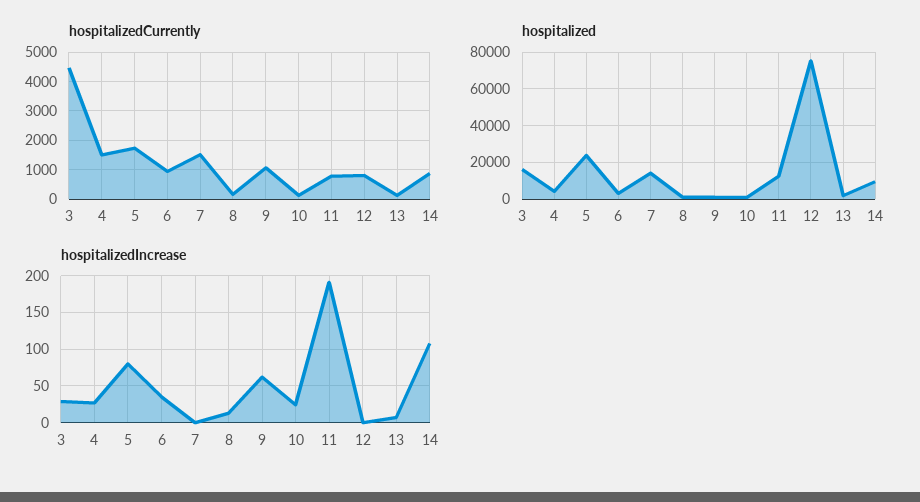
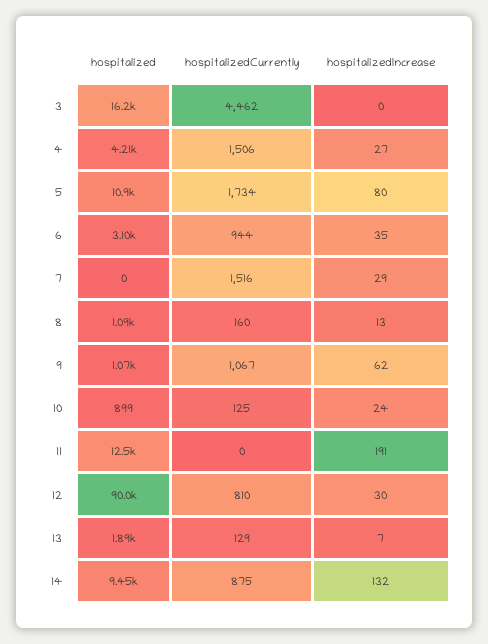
  {
    "hospitalizedCurrently": {
      "3": 4462,
      "4": 1506,
      "5": 1734,
      "6": 944,
      "7": 1516,
      "8": 160,
      "9": 1067,
      "10": 125,
-     "11": 750,
+     "11": 0,
      "12": 810,
      "13": 129,
      "14": 875
    },
    "hospitalized": {
      "3": 16200,
      "4": 4210,
-     "5": 25000,
+     "5": 10900,
      "6": 3100,
-     "7": 15000,
+     "7": 0,
      "8": 1090,
      "9": 1070,
      "10": 899,
      "11": 12500,
-     "12": 75000,
+     "12": 90000,
      "13": 1890,
      "14": 9450
    },
    "hospitalizedIncrease": {
-     "3": 30,
+     "3": 0,
      "4": 27,
      "5": 80,
      "6": 35,
-     "7": 0,
+     "7": 29,
      "8": 13,
      "9": 62,
      "10": 24,
      "11": 191,
-     "12": 0,
+     "12": 30,
      "13": 7,
-     "14": 110
+     "14": 132
    }
  }

